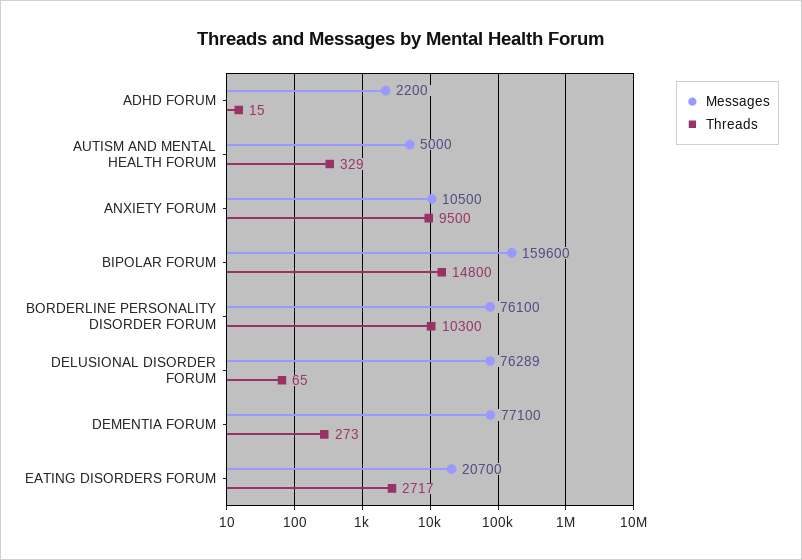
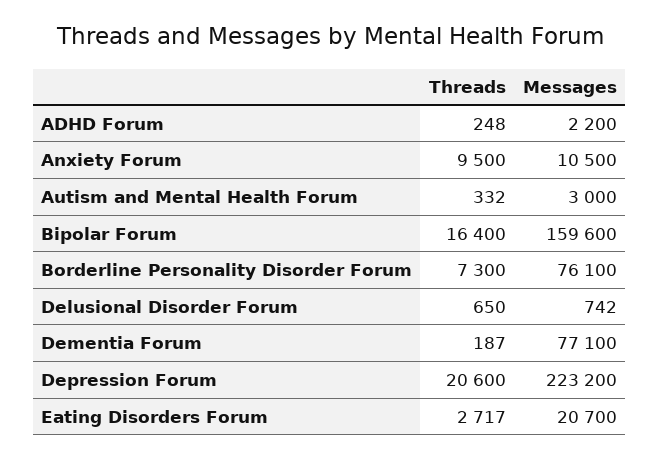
  {
    "Messages": {
      "ADHD FORUM": 2200,
-     "AUTISM AND MENTAL HEALTH FORUM": 5000,
+     "AUTISM AND MENTAL HEALTH FORUM": 3000,
      "ANXIETY FORUM": 10500,
      "BIPOLAR FORUM": 159600,
      "BORDERLINE PERSONALITY DISORDER FORUM": 76100,
-     "DELUSIONAL DISORDER FORUM": 76289,
+     "DELUSIONAL DISORDER FORUM": 742,
      "DEMENTIA FORUM": 77100,
-     "EATING DISORDERS FORUM": 20700
+     "EATING DISORDERS FORUM": 20700,
+     "Depression Forum": 223200
    },
    "Threads": {
-     "ADHD FORUM": 15,
+     "ADHD FORUM": 248,
-     "AUTISM AND MENTAL HEALTH FORUM": 329,
+     "AUTISM AND MENTAL HEALTH FORUM": 332,
      "ANXIETY FORUM": 9500,
-     "BIPOLAR FORUM": 14800,
+     "BIPOLAR FORUM": 16400,
-     "BORDERLINE PERSONALITY DISORDER FORUM": 10300,
+     "BORDERLINE PERSONALITY DISORDER FORUM": 7300,
-     "DELUSIONAL DISORDER FORUM": 65,
+     "DELUSIONAL DISORDER FORUM": 650,
-     "DEMENTIA FORUM": 273,
+     "DEMENTIA FORUM": 187,
-     "EATING DISORDERS FORUM": 2717
+     "EATING DISORDERS FORUM": 2717,
+     "Depression Forum": 20600
    }
  }

